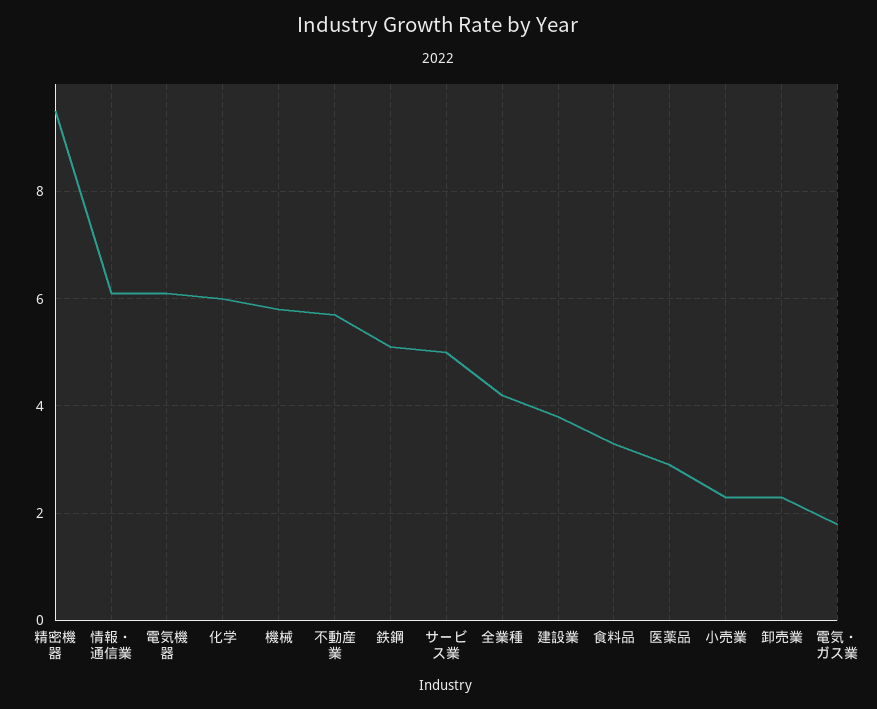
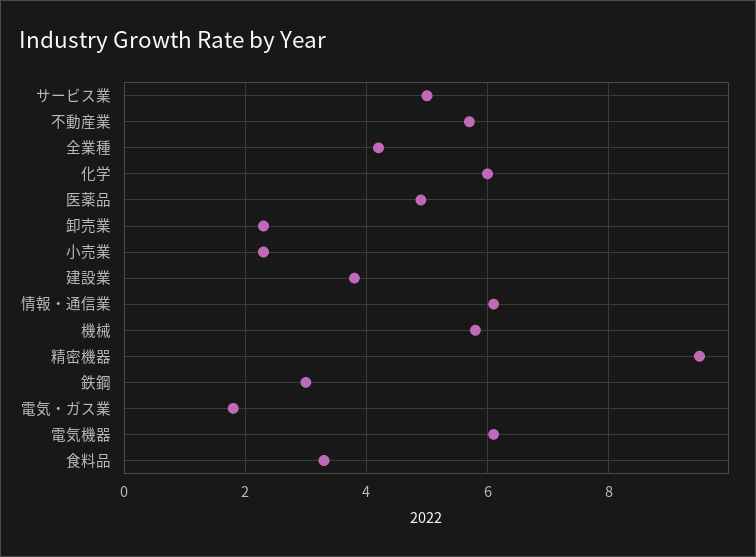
  {
    "精密機器": 9.5,
    "情報・通信業": 6,
    "電気機器": 6,
    "化学": 6,
    "機械": 6,
    "不動産業": 5.5,
-   "鉄鋼": 5,
+   "鉄鋼": 3,
    "サービス業": 5,
    "全業種": 4,
    "建設業": 4,
    "食料品": 3.5,
-   "医薬品": 3,
+   "医薬品": 5,
    "小売業": 2.5,
    "卸売業": 2.5,
    "電気・ガス業": 2
  }

